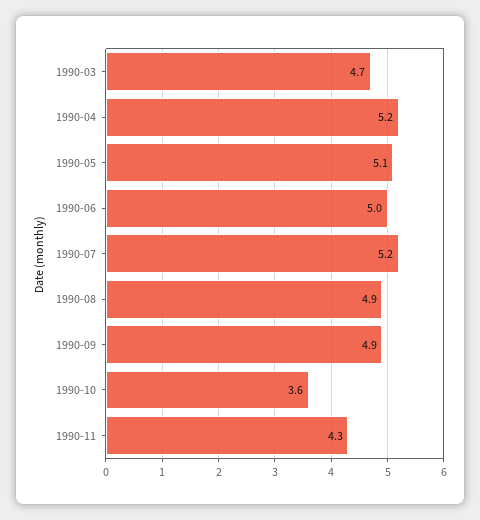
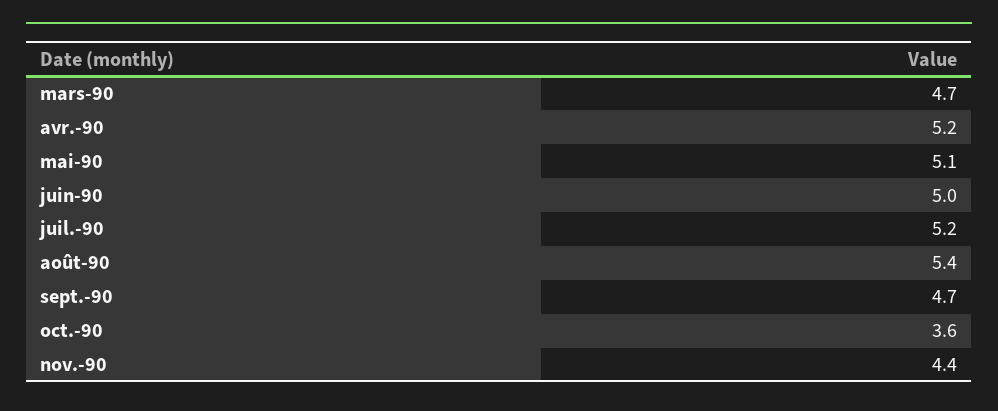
  {
    "1990-03": 4.7,
    "1990-04": 5.2,
    "1990-05": 5.1,
    "1990-06": 5,
    "1990-07": 5.2,
-   "1990-08": 4.9,
+   "1990-08": 5.4,
-   "1990-09": 4.9,
+   "1990-09": 4.7,
    "1990-10": 3.6,
-   "1990-11": 4.3
+   "1990-11": 4.4
  }

